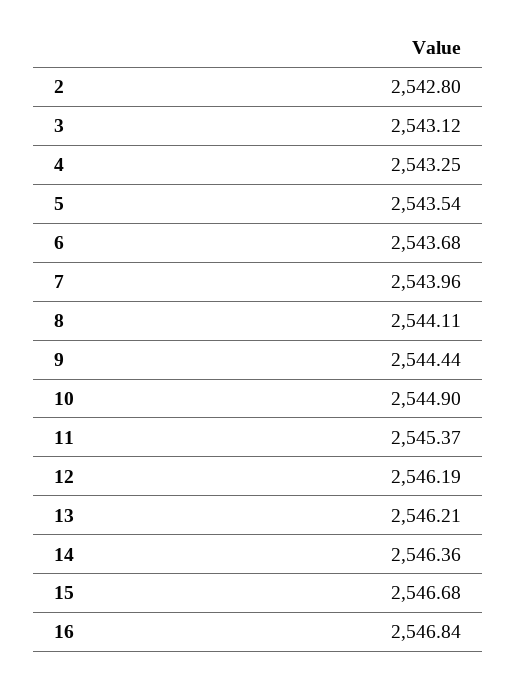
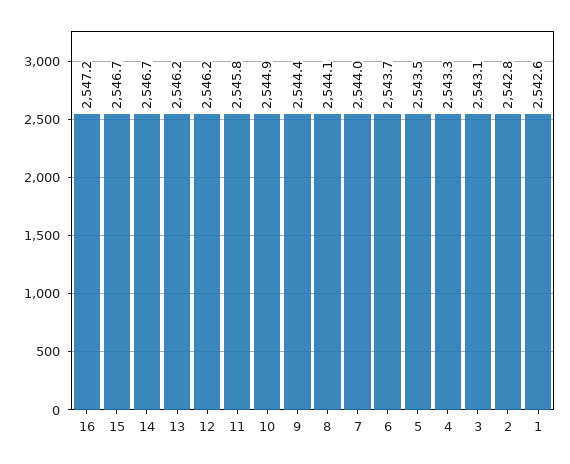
  {
    "2": 2542.8,
    "3": 2543.12,
    "4": 2543.25,
    "5": 2543.54,
    "6": 2543.68,
    "7": 2543.96,
    "8": 2544.11,
    "9": 2544.44,
    "10": 2544.9,
-   "11": 2545.37,
+   "11": 2545.8,
    "12": 2546.19,
    "13": 2546.21,
-   "14": 2546.36,
+   "14": 2546.7,
    "15": 2546.68,
-   "16": 2546.84
+   "16": 2547.2,
+   "1": 2542.6
  }

